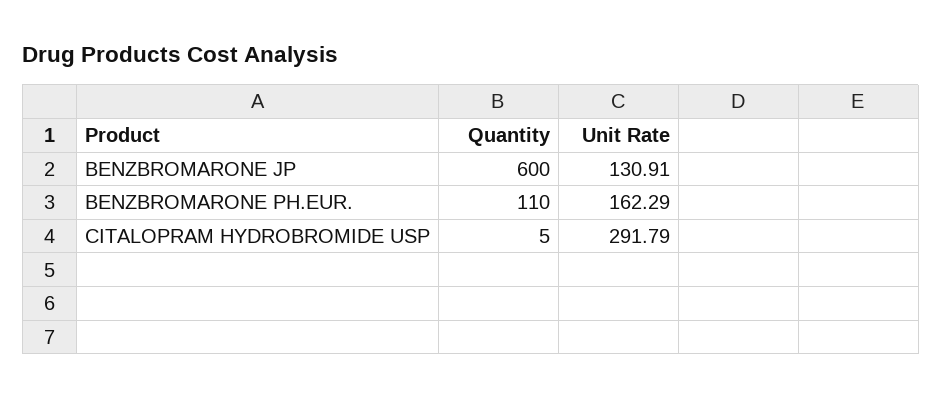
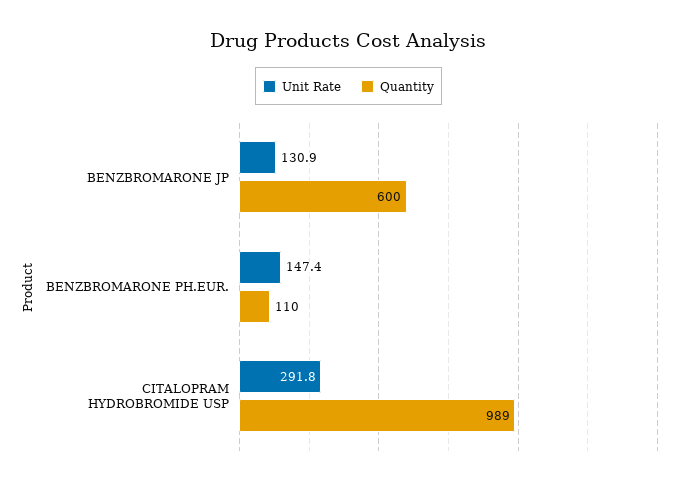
  {
    "Quantity": {
      "BENZBROMARONE JP": 600,
      "BENZBROMARONE PH.EUR.": 110,
-     "CITALOPRAM HYDROBROMIDE USP": 5
+     "CITALOPRAM HYDROBROMIDE USP": 989
    },
    "Unit Rate": {
      "BENZBROMARONE JP": 130.91,
-     "BENZBROMARONE PH.EUR.": 162.29,
+     "BENZBROMARONE PH.EUR.": 147.4,
      "CITALOPRAM HYDROBROMIDE USP": 291.79
    }
  }

